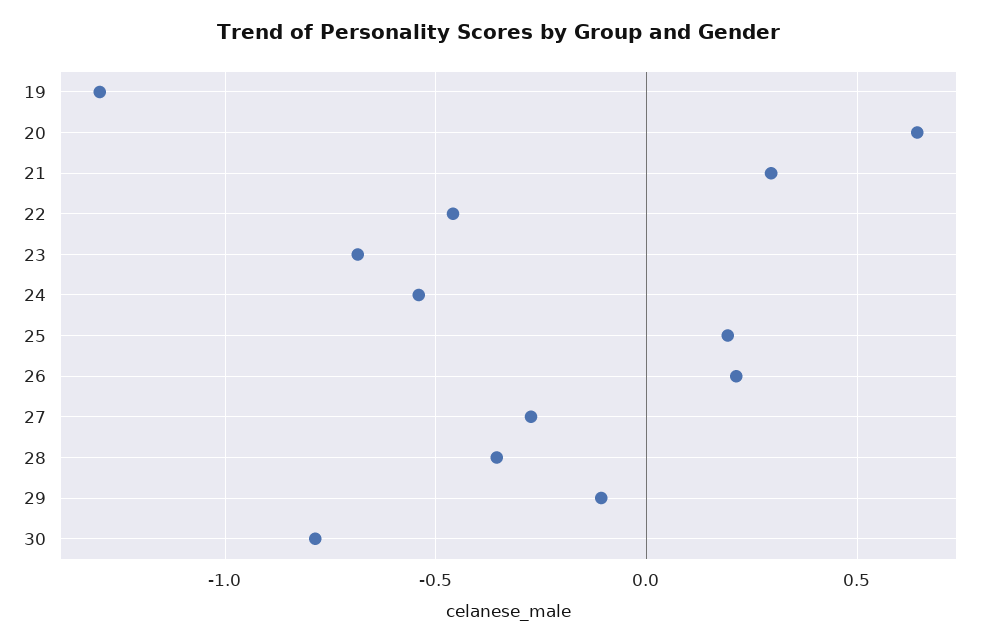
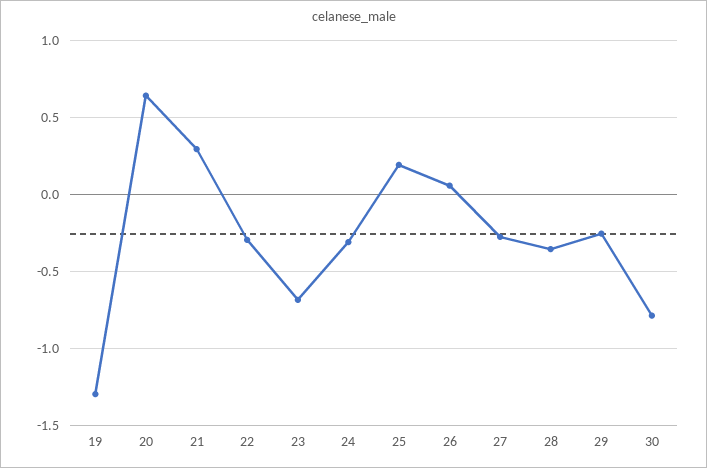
  {
    "19": -1.3,
    "20": 0.65,
    "21": 0.3,
-   "22": -0.45,
+   "22": -0.3,
    "23": -0.7,
-   "24": -0.55,
+   "24": -0.3,
    "25": 0.2,
-   "26": 0.2,
+   "26": 0.05,
    "27": -0.25,
    "28": -0.35,
-   "29": -0.1,
+   "29": -0.25,
    "30": -0.8
  }

